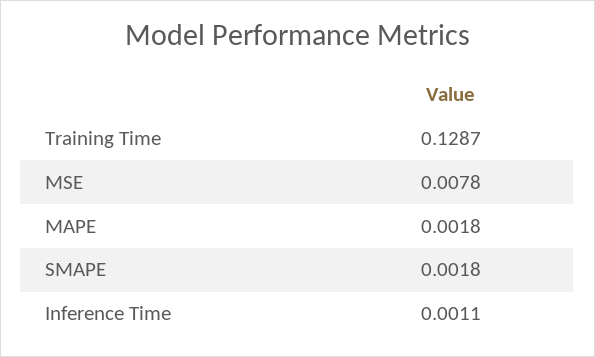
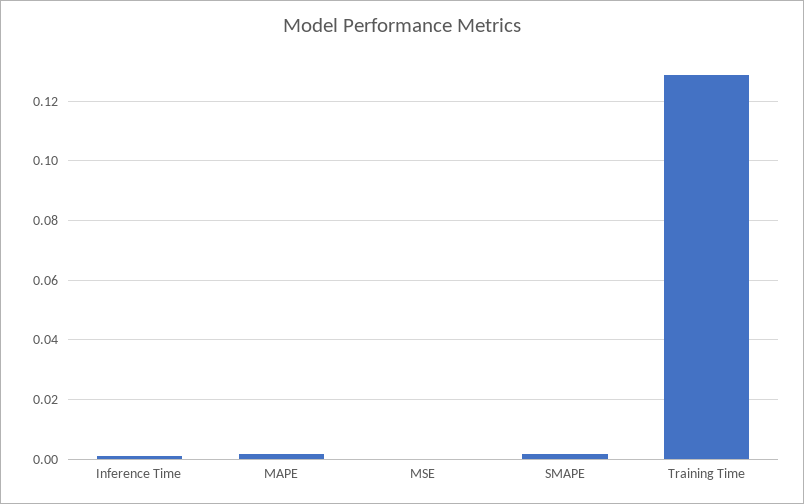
  {
    "Training Time": 0.1287,
-   "MSE": 0.0078,
+   "MSE": 0,
    "MAPE": 0.0018,
    "SMAPE": 0.0018,
    "Inference Time": 0.0011
  }

